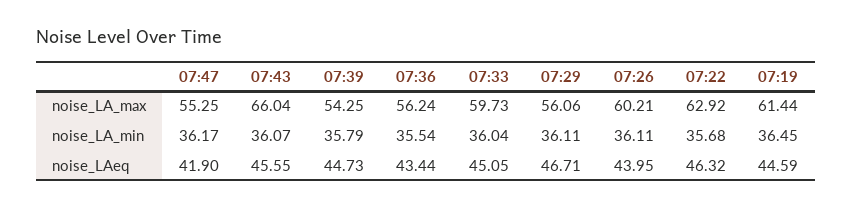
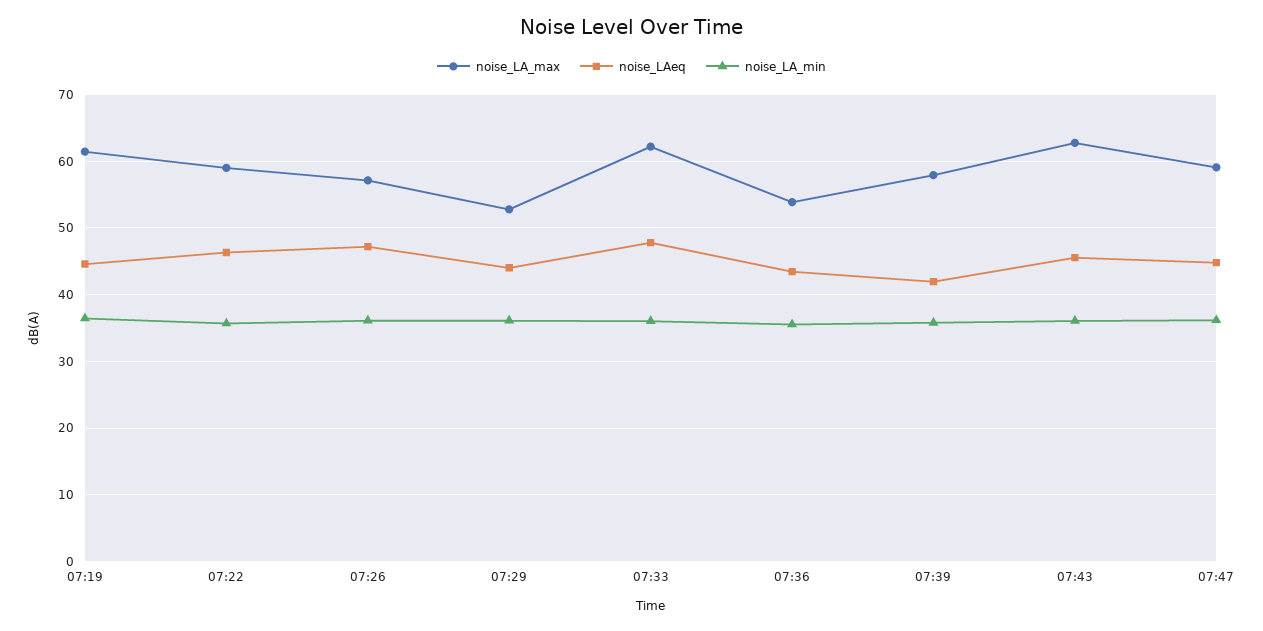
  {
    "noise_LA_max": {
-     "07:47": 55.25,
+     "07:47": 59,
-     "07:43": 66.04,
+     "07:43": 63,
-     "07:39": 54.25,
+     "07:39": 58,
-     "07:36": 56.24,
+     "07:36": 54,
-     "07:33": 59.73,
+     "07:33": 62,
-     "07:29": 56.06,
+     "07:29": 53,
-     "07:26": 60.21,
+     "07:26": 57,
-     "07:22": 62.92,
+     "07:22": 59,
      "07:19": 61.44
    },
    "noise_LA_min": {
      "07:47": 36.17,
      "07:43": 36.07,
      "07:39": 35.79,
      "07:36": 35.54,
      "07:33": 36.04,
      "07:29": 36.11,
      "07:26": 36.11,
      "07:22": 35.68,
      "07:19": 36.45
    },
    "noise_LAeq": {
-     "07:47": 41.9,
+     "07:47": 45,
      "07:43": 45.55,
-     "07:39": 44.73,
+     "07:39": 42,
      "07:36": 43.44,
-     "07:33": 45.05,
+     "07:33": 48,
-     "07:29": 46.71,
+     "07:29": 44,
-     "07:26": 43.95,
+     "07:26": 47,
      "07:22": 46.32,
      "07:19": 44.59
    }
  }

